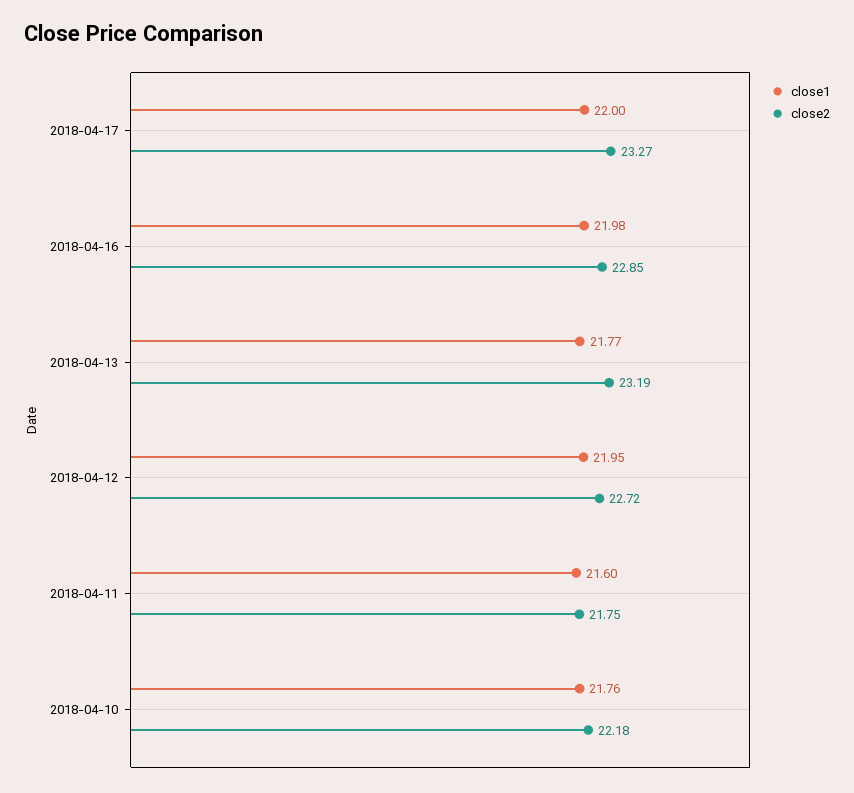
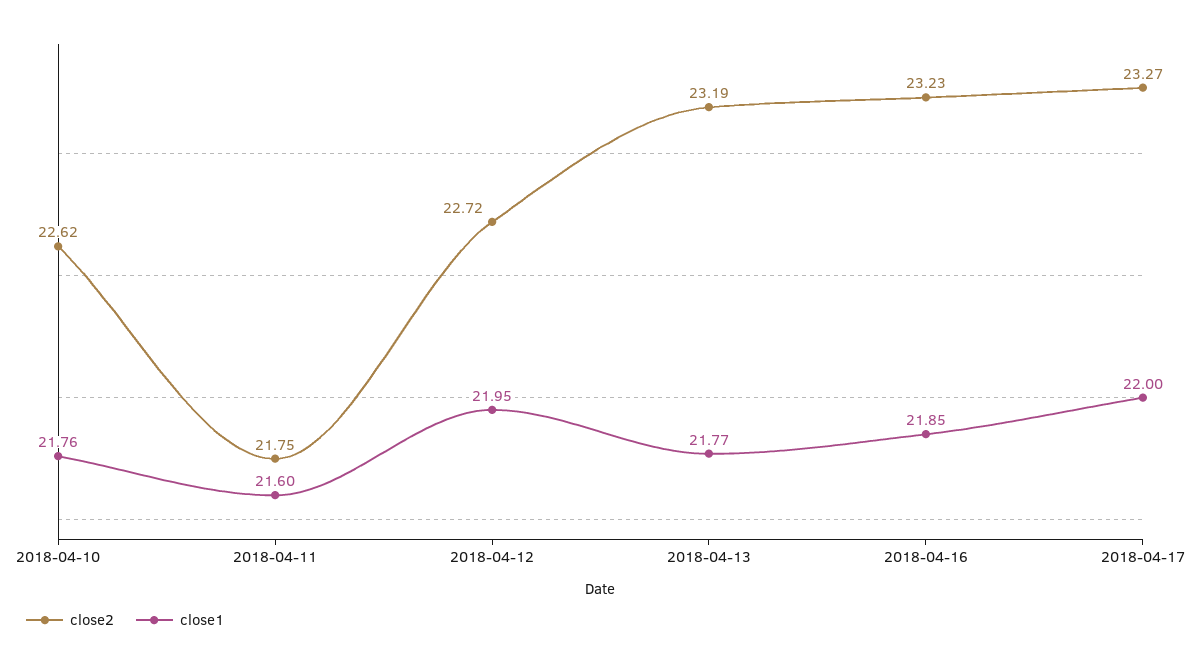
  {
    "close1": {
      "2018-04-17": 22,
-     "2018-04-16": 21.98,
+     "2018-04-16": 21.85,
      "2018-04-13": 21.77,
      "2018-04-12": 21.95,
      "2018-04-11": 21.6,
      "2018-04-10": 21.76
    },
    "close2": {
      "2018-04-17": 23.27,
-     "2018-04-16": 22.85,
+     "2018-04-16": 23.23,
      "2018-04-13": 23.19,
      "2018-04-12": 22.72,
      "2018-04-11": 21.75,
-     "2018-04-10": 22.18
+     "2018-04-10": 22.62
    }
  }

